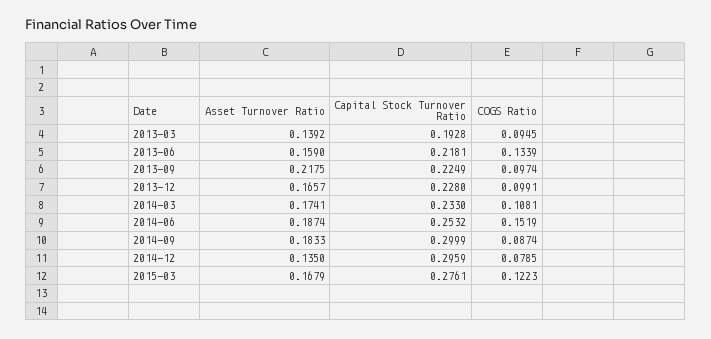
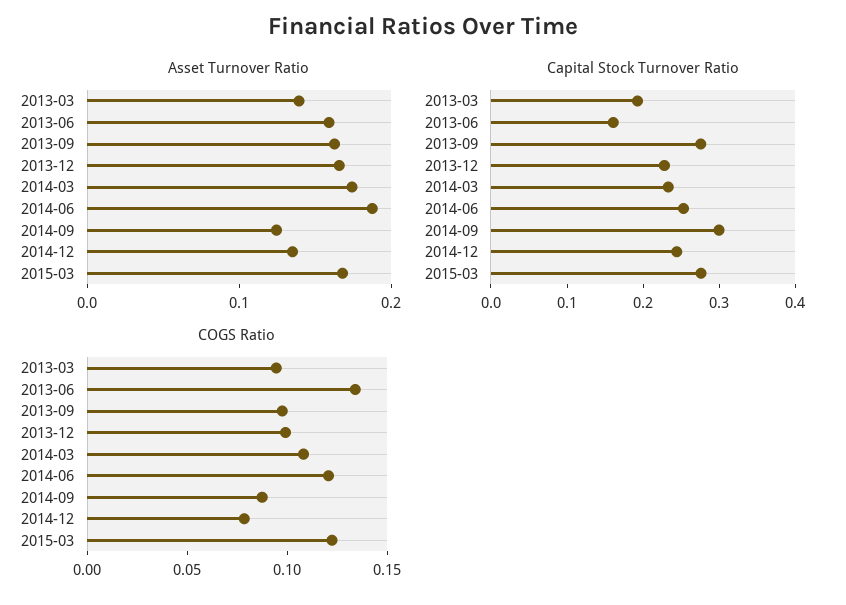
  {
    "Asset Turnover Ratio": {
      "2013-03": 0.1392,
      "2013-06": 0.159,
-     "2013-09": 0.2175,
+     "2013-09": 0.16,
      "2013-12": 0.1657,
      "2014-03": 0.1741,
      "2014-06": 0.1874,
-     "2014-09": 0.1833,
+     "2014-09": 0.12,
      "2014-12": 0.135,
      "2015-03": 0.1679
    },
    "Capital Stock Turnover Ratio": {
      "2013-03": 0.1928,
-     "2013-06": 0.2181,
+     "2013-06": 0.16,
-     "2013-09": 0.2249,
+     "2013-09": 0.28,
      "2013-12": 0.228,
      "2014-03": 0.233,
      "2014-06": 0.2532,
      "2014-09": 0.2999,
-     "2014-12": 0.2959,
+     "2014-12": 0.24,
      "2015-03": 0.2761
    },
    "COGS Ratio": {
      "2013-03": 0.0945,
      "2013-06": 0.1339,
      "2013-09": 0.0974,
      "2013-12": 0.0991,
      "2014-03": 0.1081,
-     "2014-06": 0.1519,
+     "2014-06": 0.12,
      "2014-09": 0.0874,
      "2014-12": 0.0785,
      "2015-03": 0.1223
    }
  }

